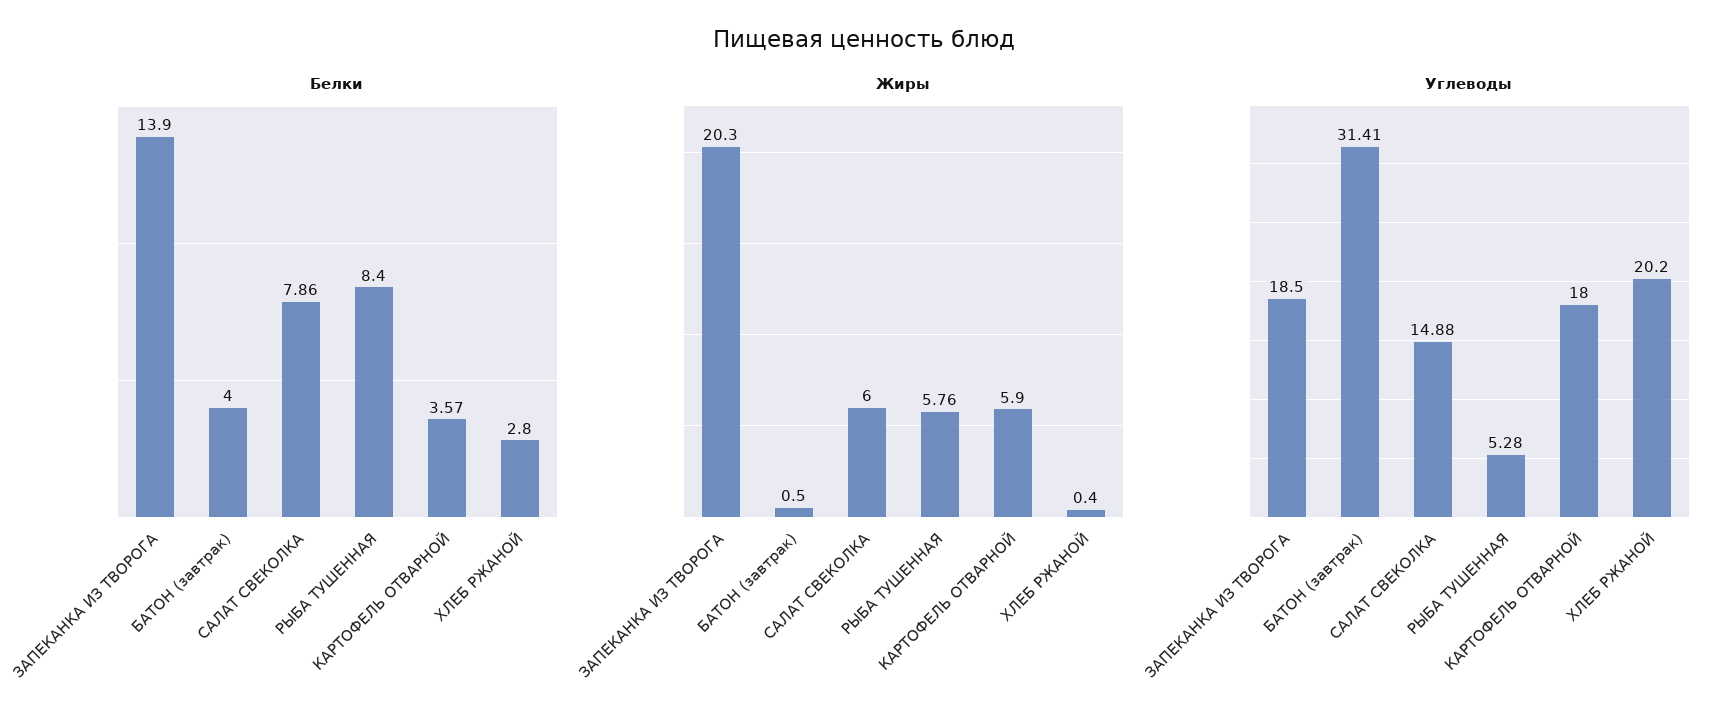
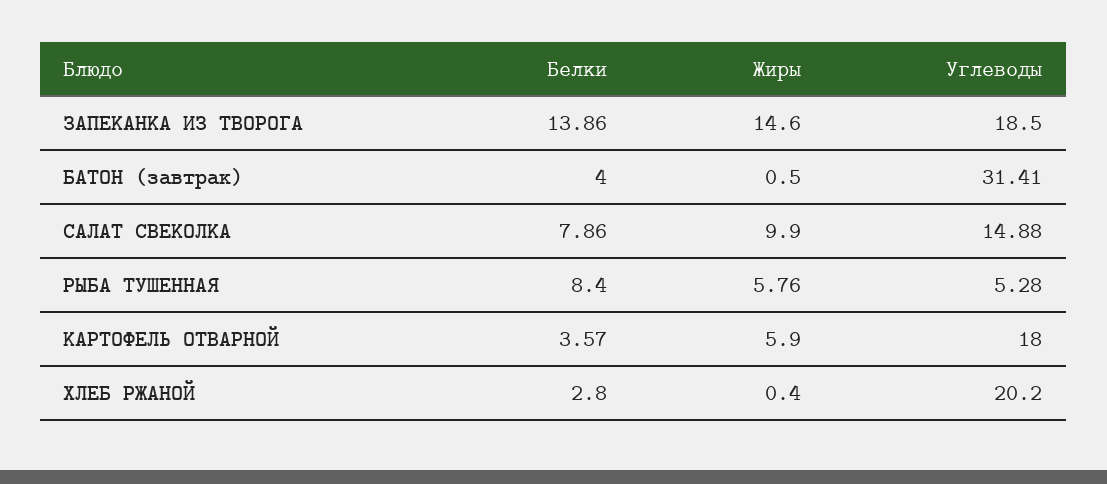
  {
    "Белки": {
-     "ЗАПЕКАНКА ИЗ ТВОРОГА": 13.9,
+     "ЗАПЕКАНКА ИЗ ТВОРОГА": 13.86,
      "БАТОН (завтрак)": 4,
      "САЛАТ СВЕКОЛКА": 7.86,
      "РЫБА ТУШЕННАЯ": 8.4,
      "КАРТОФЕЛЬ ОТВАРНОЙ": 3.57,
      "ХЛЕБ РЖАНОЙ": 2.8
    },
    "Жиры": {
-     "ЗАПЕКАНКА ИЗ ТВОРОГА": 20.3,
+     "ЗАПЕКАНКА ИЗ ТВОРОГА": 14.6,
      "БАТОН (завтрак)": 0.5,
-     "САЛАТ СВЕКОЛКА": 6,
+     "САЛАТ СВЕКОЛКА": 9.9,
      "РЫБА ТУШЕННАЯ": 5.76,
      "КАРТОФЕЛЬ ОТВАРНОЙ": 5.9,
      "ХЛЕБ РЖАНОЙ": 0.4
    },
    "Углеводы": {
      "ЗАПЕКАНКА ИЗ ТВОРОГА": 18.5,
      "БАТОН (завтрак)": 31.41,
      "САЛАТ СВЕКОЛКА": 14.88,
      "РЫБА ТУШЕННАЯ": 5.28,
      "КАРТОФЕЛЬ ОТВАРНОЙ": 18,
      "ХЛЕБ РЖАНОЙ": 20.2
    }
  }

